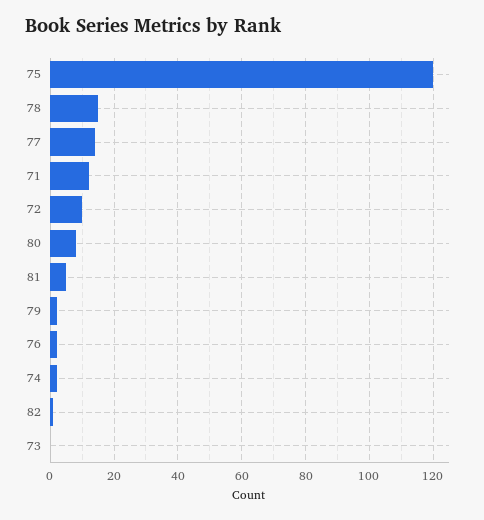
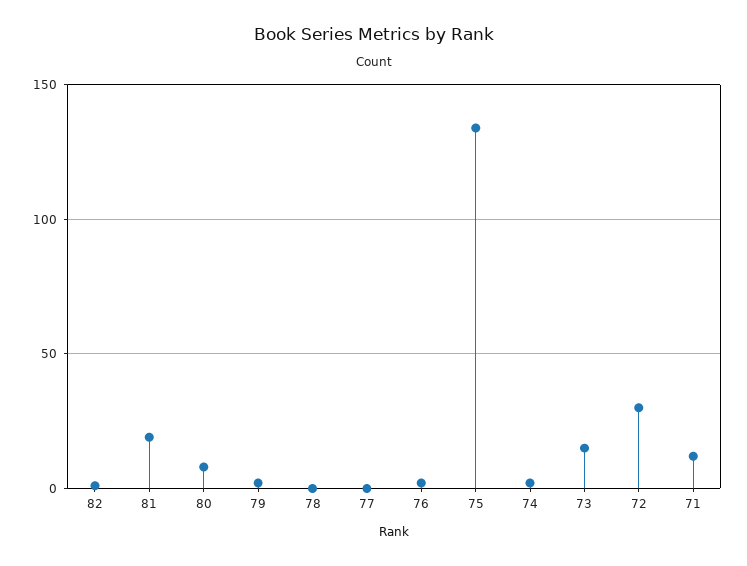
  {
-   "75": 120,
+   "75": 135,
-   "78": 15,
+   "78": 0,
-   "77": 15,
+   "77": 0,
    "71": 10,
-   "72": 10,
+   "72": 30,
    "80": 10,
-   "81": 5,
+   "81": 20,
    "79": 0,
    "76": 0,
    "74": 0,
    "82": 0,
-   "73": 0
+   "73": 15
  }

